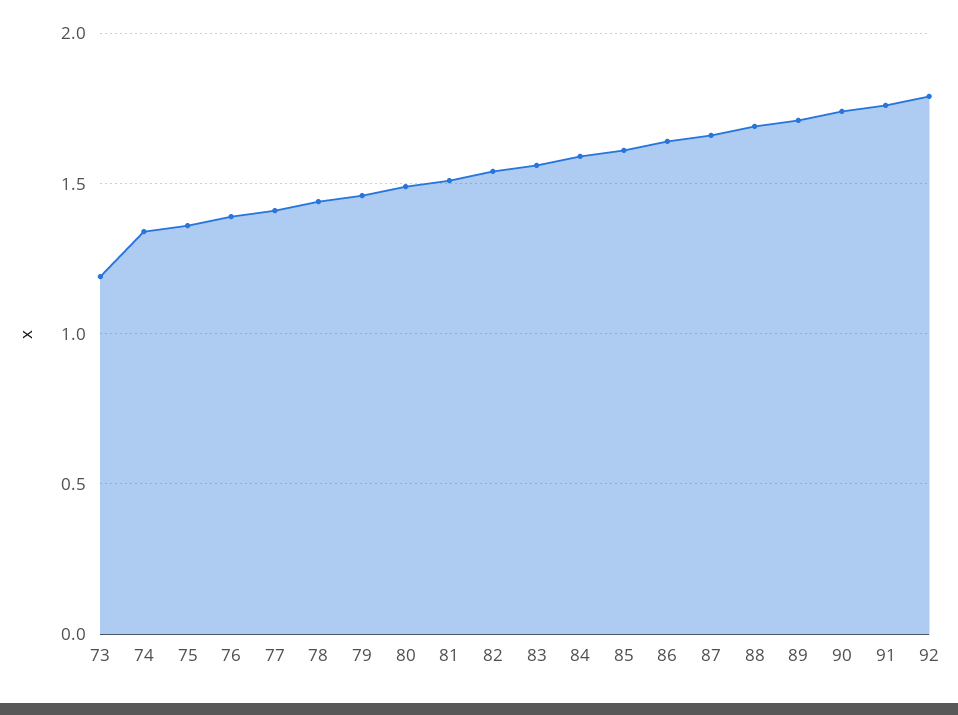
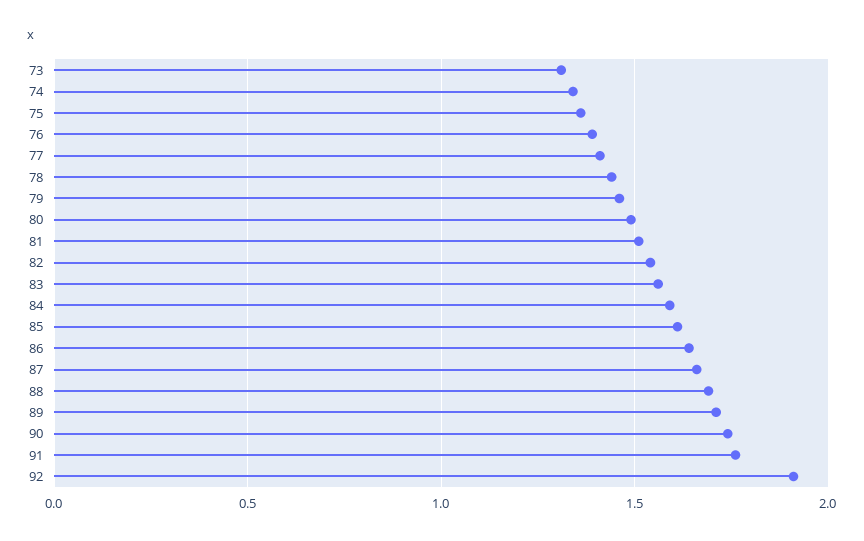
  {
-   "73": 1.2,
+   "73": 1.3,
    "74": 1.35,
    "75": 1.35,
    "76": 1.4,
    "77": 1.4,
    "78": 1.45,
    "79": 1.45,
    "80": 1.5,
    "81": 1.5,
    "82": 1.55,
    "83": 1.55,
    "84": 1.6,
    "85": 1.6,
    "86": 1.65,
    "87": 1.65,
    "88": 1.7,
    "89": 1.7,
    "90": 1.75,
    "91": 1.75,
-   "92": 1.8
+   "92": 1.9
  }

